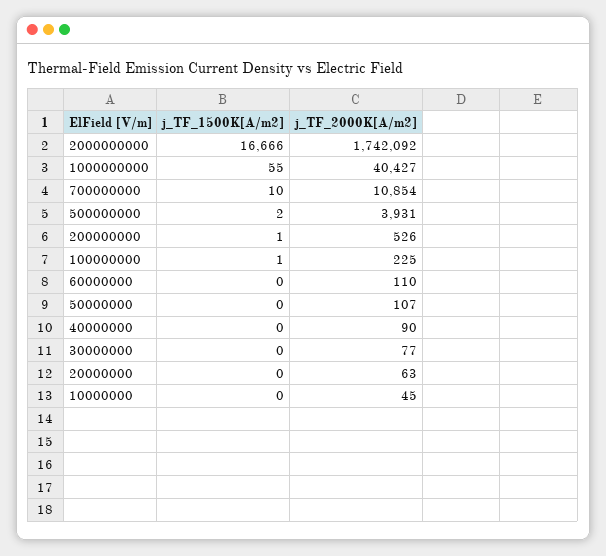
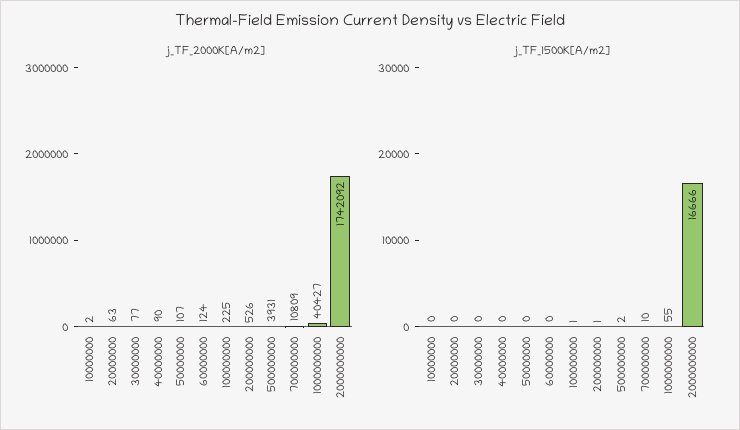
  {
    "j_TF_1500K[A/m2]": {
      "2000000000": 16666,
      "1000000000": 55,
      "700000000": 10,
      "500000000": 2,
      "200000000": 1,
      "100000000": 1,
      "60000000": 0,
      "50000000": 0,
      "40000000": 0,
      "30000000": 0,
      "20000000": 0,
      "10000000": 0
    },
    "j_TF_2000K[A/m2]": {
      "2000000000": 1742092,
      "1000000000": 40427,
-     "700000000": 10854,
+     "700000000": 10809,
      "500000000": 3931,
      "200000000": 526,
      "100000000": 225,
-     "60000000": 110,
+     "60000000": 124,
      "50000000": 107,
      "40000000": 90,
      "30000000": 77,
      "20000000": 63,
-     "10000000": 45
+     "10000000": 2
    }
  }

